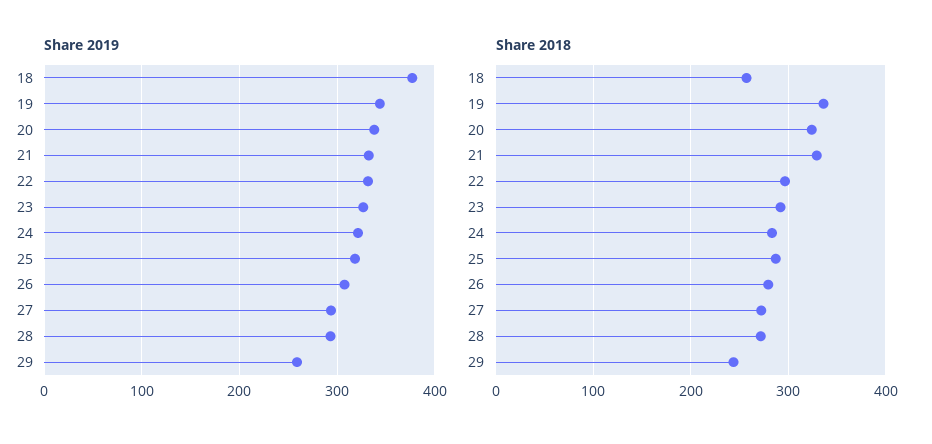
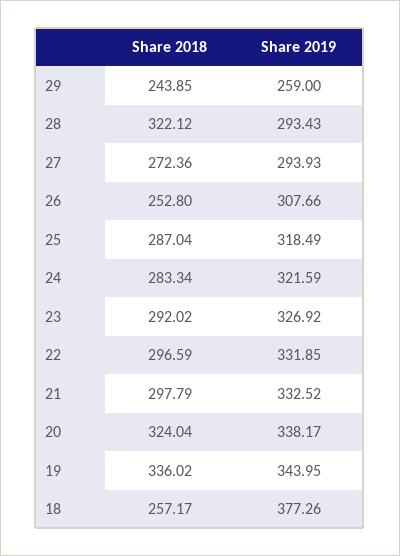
  {
    "Share 2019": {
      "18": 377.26,
      "19": 343.95,
      "20": 338.17,
      "21": 332.52,
      "22": 331.85,
      "23": 326.92,
      "24": 321.59,
      "25": 318.49,
      "26": 307.66,
      "27": 293.93,
      "28": 293.43,
      "29": 259
    },
    "Share 2018": {
      "18": 257.17,
      "19": 336.02,
      "20": 324.04,
-     "21": 330,
+     "21": 297.79,
      "22": 296.59,
      "23": 292.02,
      "24": 283.34,
      "25": 287.04,
-     "26": 280,
+     "26": 252.8,
      "27": 272.36,
-     "28": 270,
+     "28": 322.12,
      "29": 243.85
    }
  }

